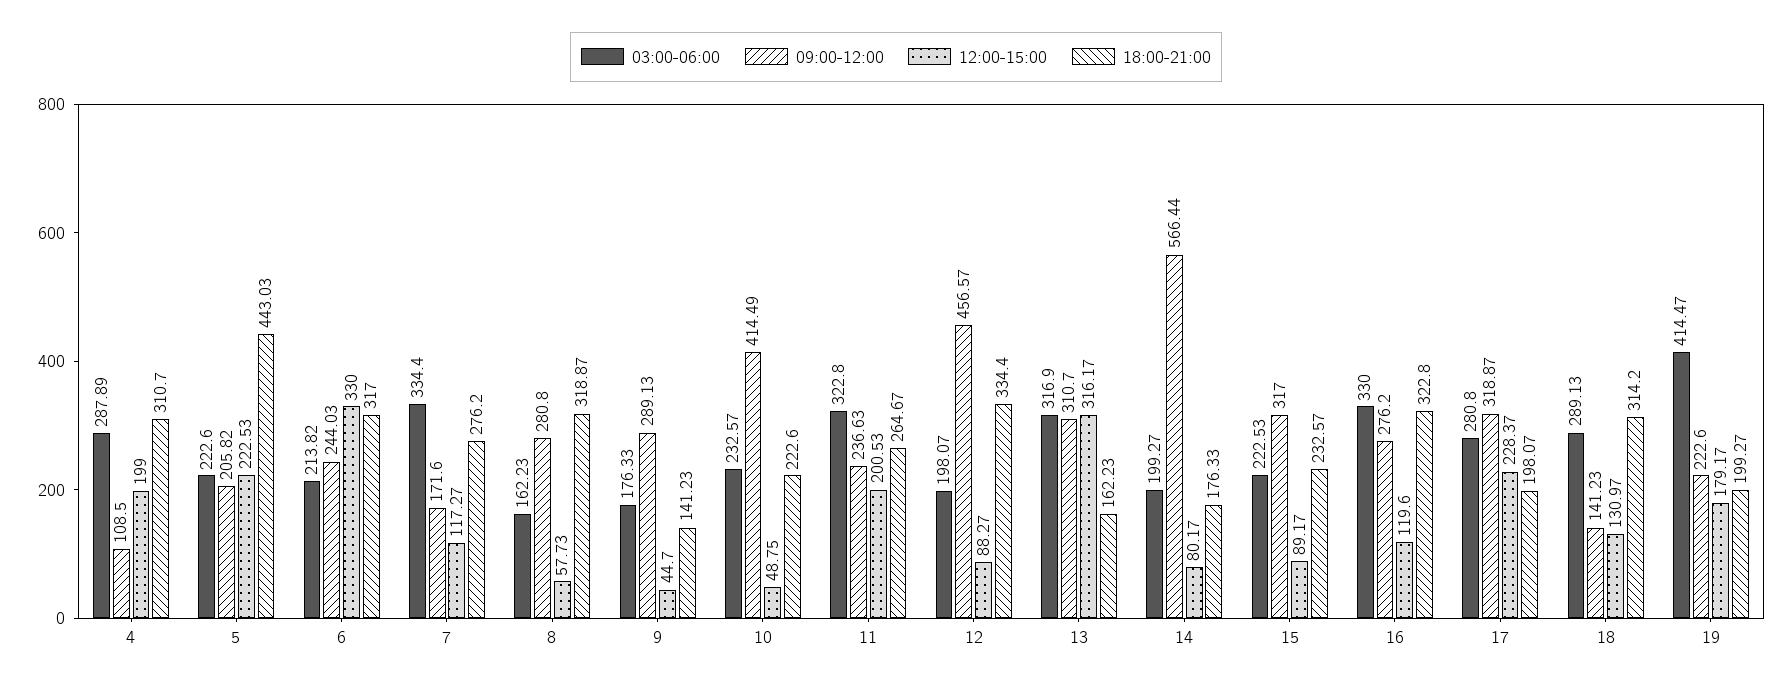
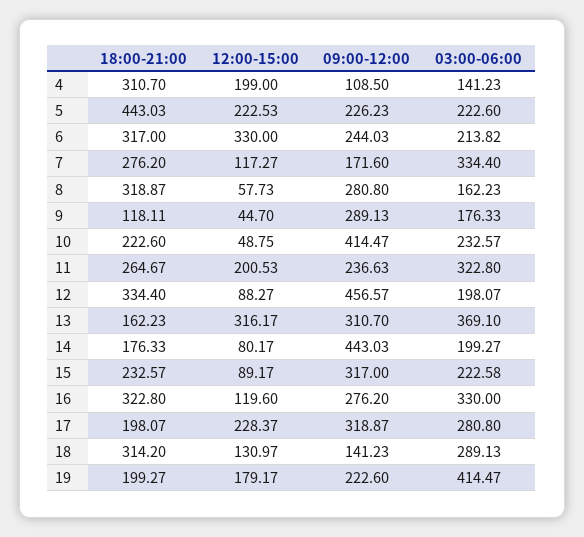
  {
    "03:00-06:00": {
-     "4": 287.89,
+     "4": 141.23,
      "5": 222.6,
      "6": 213.82,
      "7": 334.4,
      "8": 162.23,
      "9": 176.33,
      "10": 232.57,
      "11": 322.8,
      "12": 198.07,
-     "13": 316.9,
+     "13": 369.1,
      "14": 199.27,
-     "15": 222.53,
+     "15": 222.58,
      "16": 330,
      "17": 280.8,
      "18": 289.13,
      "19": 414.47
    },
    "09:00-12:00": {
      "4": 108.5,
-     "5": 205.82,
+     "5": 226.23,
      "6": 244.03,
      "7": 171.6,
      "8": 280.8,
      "9": 289.13,
-     "10": 414.49,
+     "10": 414.47,
      "11": 236.63,
      "12": 456.57,
      "13": 310.7,
-     "14": 566.44,
+     "14": 443.03,
      "15": 317,
      "16": 276.2,
      "17": 318.87,
      "18": 141.23,
      "19": 222.6
    },
    "12:00-15:00": {
      "4": 199,
      "5": 222.53,
      "6": 330,
      "7": 117.27,
      "8": 57.73,
      "9": 44.7,
      "10": 48.75,
      "11": 200.53,
      "12": 88.27,
      "13": 316.17,
      "14": 80.17,
      "15": 89.17,
      "16": 119.6,
      "17": 228.37,
      "18": 130.97,
      "19": 179.17
    },
    "18:00-21:00": {
      "4": 310.7,
      "5": 443.03,
      "6": 317,
      "7": 276.2,
      "8": 318.87,
-     "9": 141.23,
+     "9": 118.11,
      "10": 222.6,
      "11": 264.67,
      "12": 334.4,
      "13": 162.23,
      "14": 176.33,
      "15": 232.57,
      "16": 322.8,
      "17": 198.07,
      "18": 314.2,
      "19": 199.27
    }
  }

